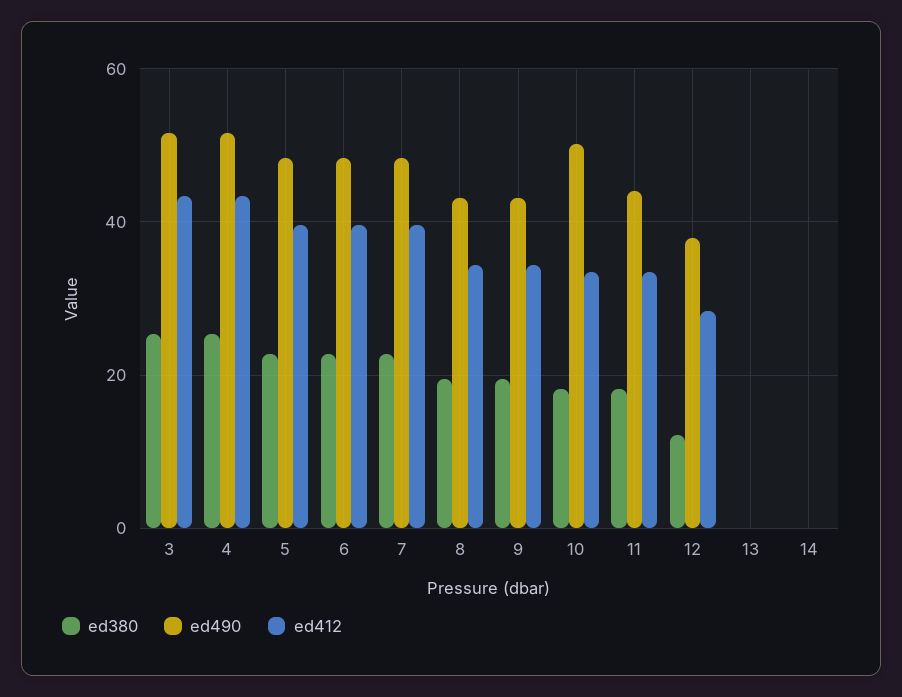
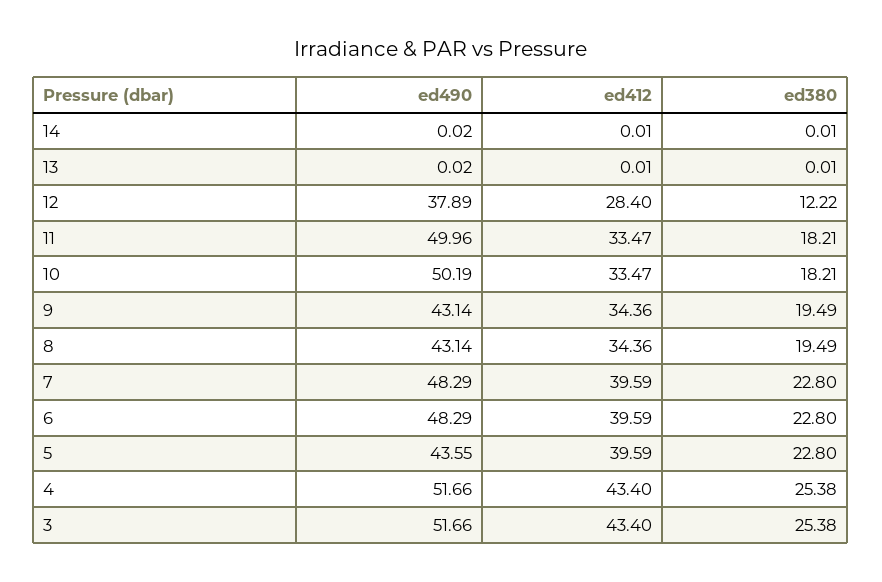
  {
    "ed380": {
      "3": 25.38,
      "4": 25.38,
      "5": 22.8,
      "6": 22.8,
      "7": 22.8,
      "8": 19.49,
      "9": 19.49,
      "10": 18.21,
      "11": 18.21,
      "12": 12.22,
      "13": 0.01,
      "14": 0.01
    },
    "ed490": {
      "3": 51.66,
      "4": 51.66,
-     "5": 48,
+     "5": 43.55,
      "6": 48.29,
      "7": 48.29,
      "8": 43.14,
      "9": 43.14,
      "10": 50.19,
-     "11": 44,
+     "11": 49.96,
      "12": 37.89,
      "13": 0.02,
      "14": 0.02
    },
    "ed412": {
      "3": 43.4,
      "4": 43.4,
      "5": 39.59,
      "6": 39.59,
      "7": 39.59,
      "8": 34.36,
      "9": 34.36,
      "10": 33.47,
      "11": 33.47,
      "12": 28.4,
      "13": 0.01,
      "14": 0.01
    }
  }

